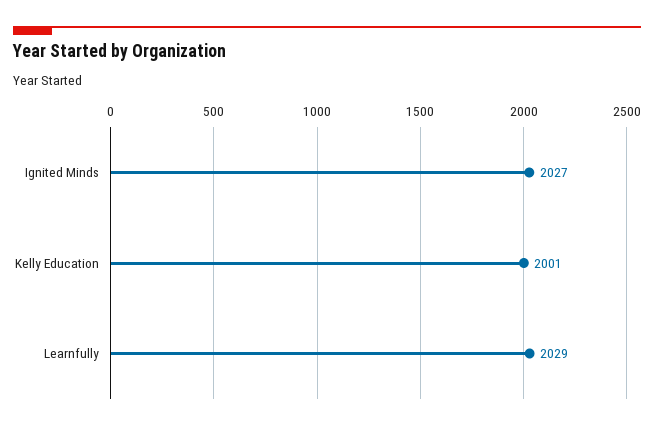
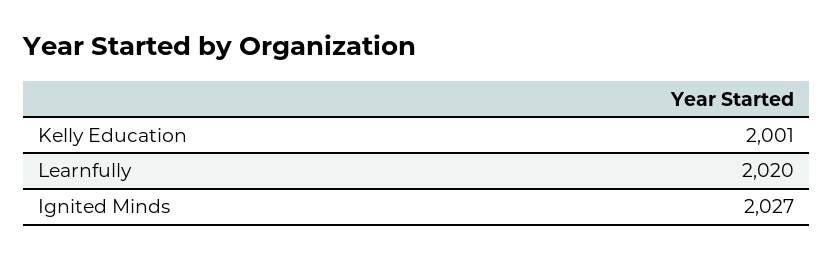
  {
    "Ignited Minds": 2027,
    "Kelly Education": 2001,
-   "Learnfully": 2029
+   "Learnfully": 2020
  }

